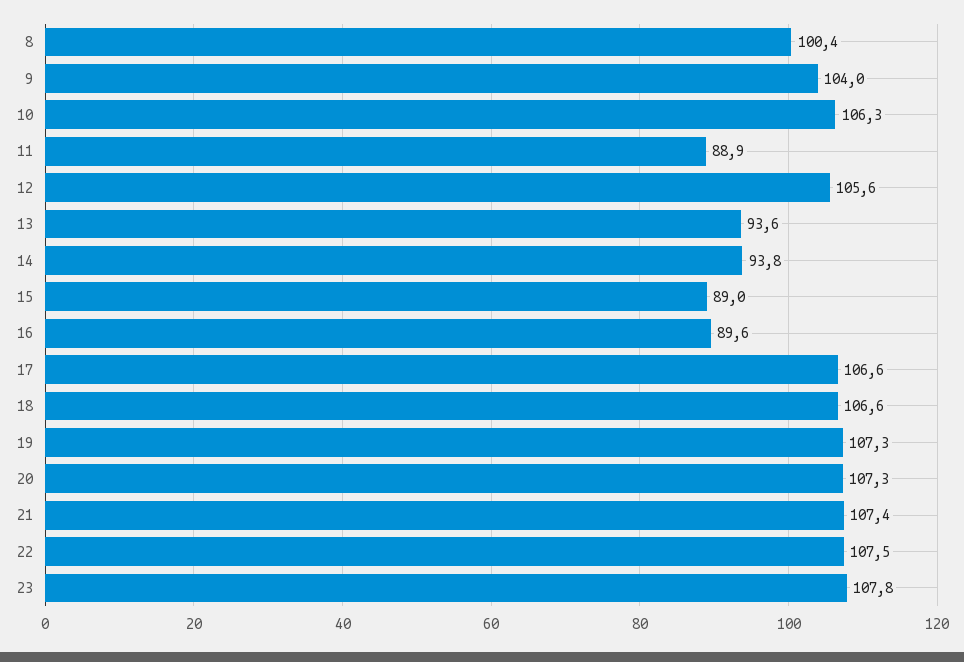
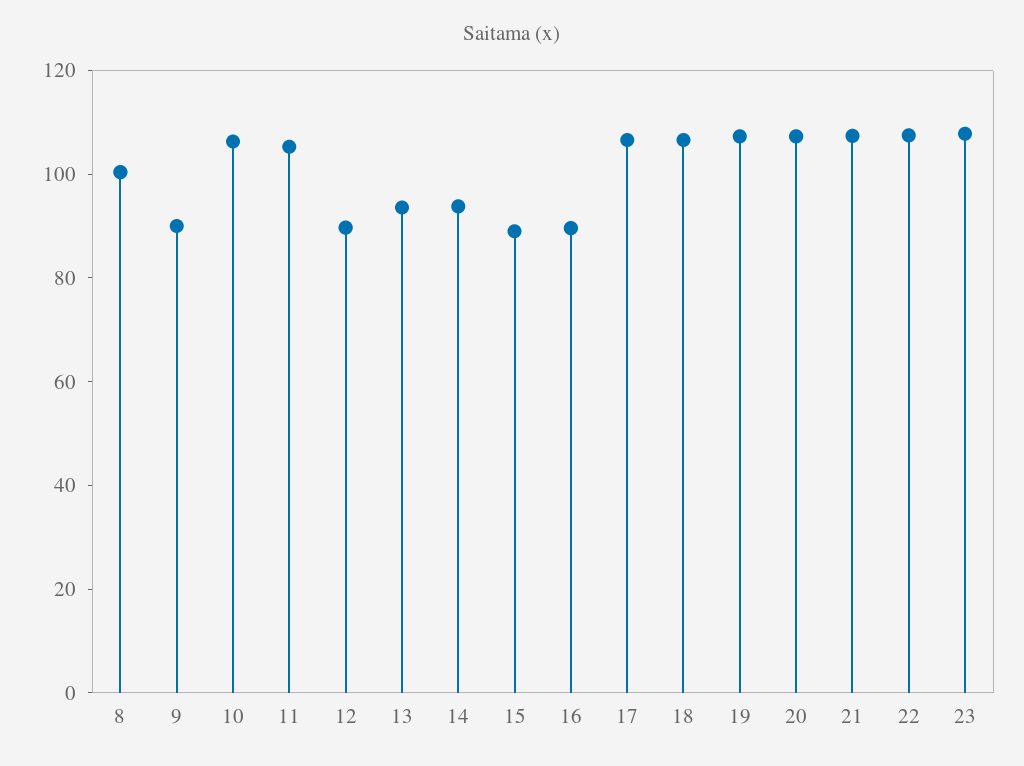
  {
    "8": 100.4,
-   "9": 104,
+   "9": 90,
    "10": 106.3,
-   "11": 88.9,
+   "11": 105,
-   "12": 105.6,
+   "12": 90,
    "13": 93.6,
    "14": 93.8,
    "15": 89,
    "16": 89.6,
    "17": 106.6,
    "18": 106.6,
    "19": 107.3,
    "20": 107.3,
    "21": 107.4,
    "22": 107.5,
    "23": 107.8
  }

